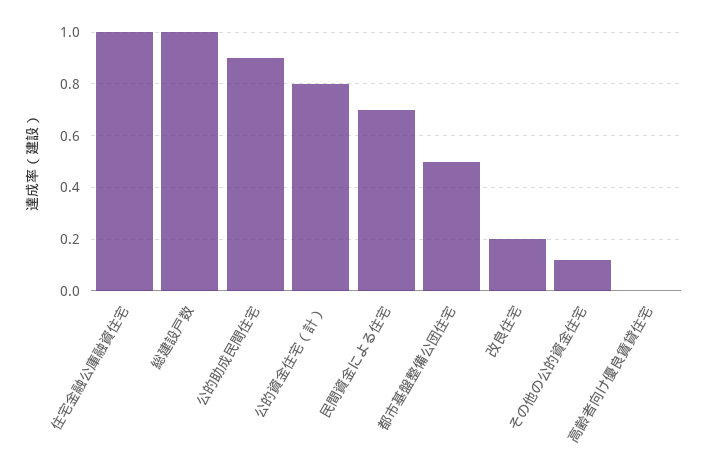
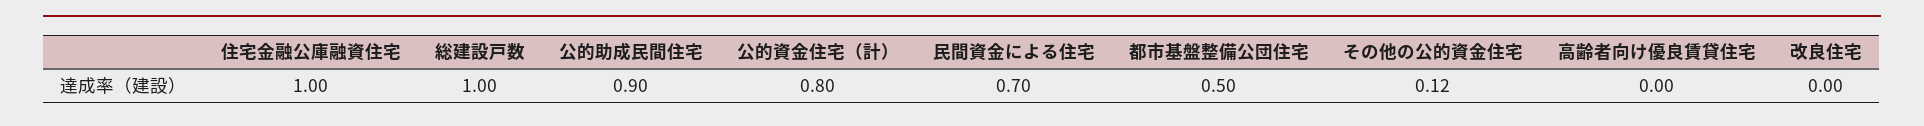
  {
    "住宅金融公庫融資住宅": 1,
    "総建設戸数": 1,
    "公的助成民間住宅": 0.9,
    "公的資金住宅（計）": 0.8,
    "民間資金による住宅": 0.7,
    "都市基盤整備公団住宅": 0.5,
-   "改良住宅": 0.2,
+   "改良住宅": 0,
    "その他の公的資金住宅": 0.12,
    "高齢者向け優良賃貸住宅": 0
  }

